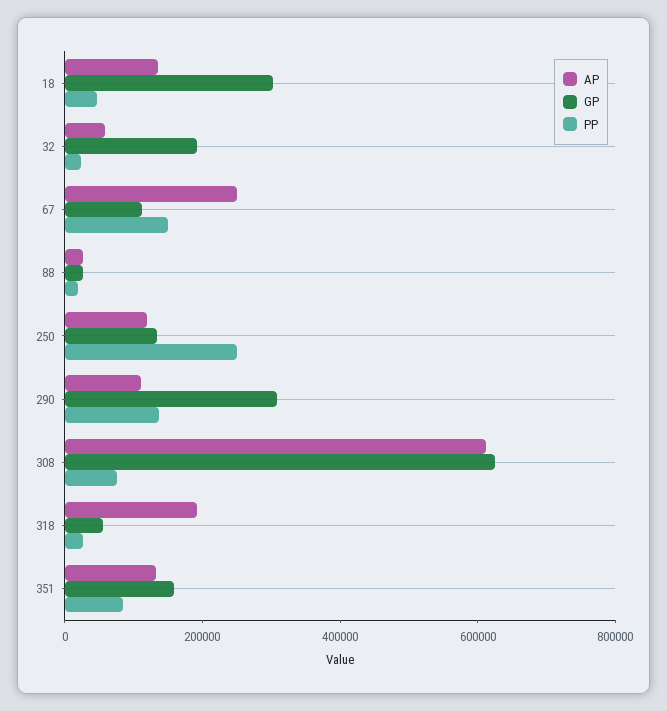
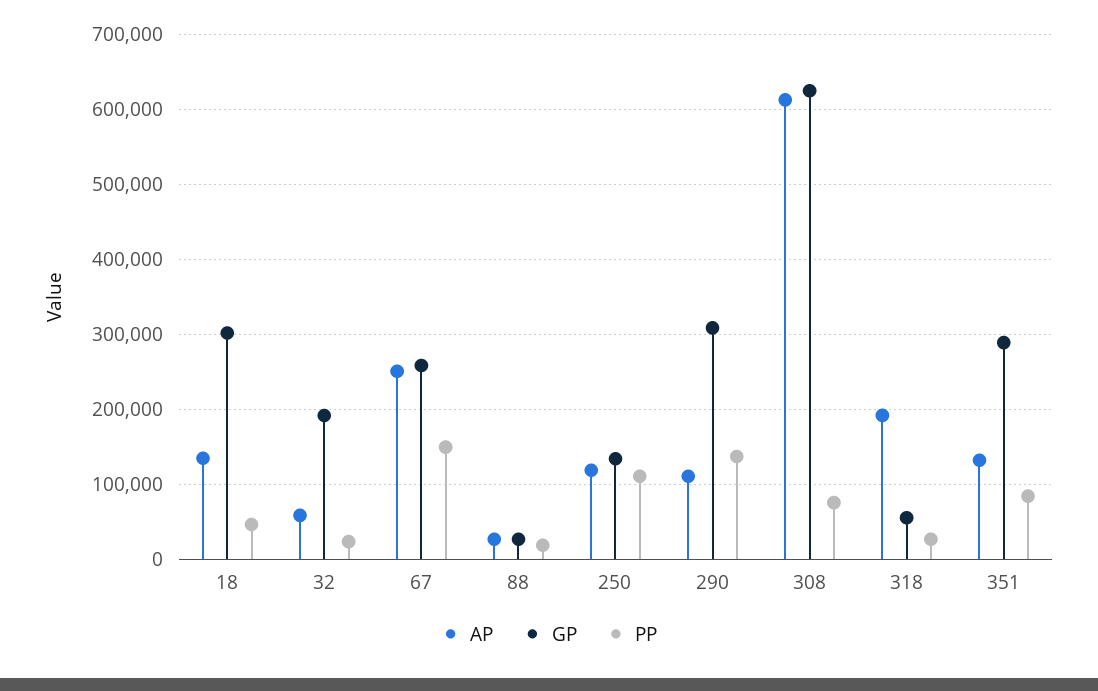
  {
    "AP": {
      "18": 130000,
      "32": 60000,
      "67": 250000,
      "88": 30000,
      "250": 120000,
      "290": 110000,
      "308": 610000,
      "318": 190000,
      "351": 130000
    },
    "GP": {
      "18": 300000,
      "32": 190000,
-     "67": 100000,
+     "67": 260000,
      "88": 30000,
      "250": 130000,
      "290": 310000,
      "308": 620000,
      "318": 60000,
-     "351": 150000
+     "351": 290000
    },
    "PP": {
      "18": 50000,
      "32": 20000,
      "67": 150000,
      "88": 20000,
-     "250": 250000,
+     "250": 110000,
      "290": 140000,
      "308": 80000,
      "318": 30000,
      "351": 80000
    }
  }

